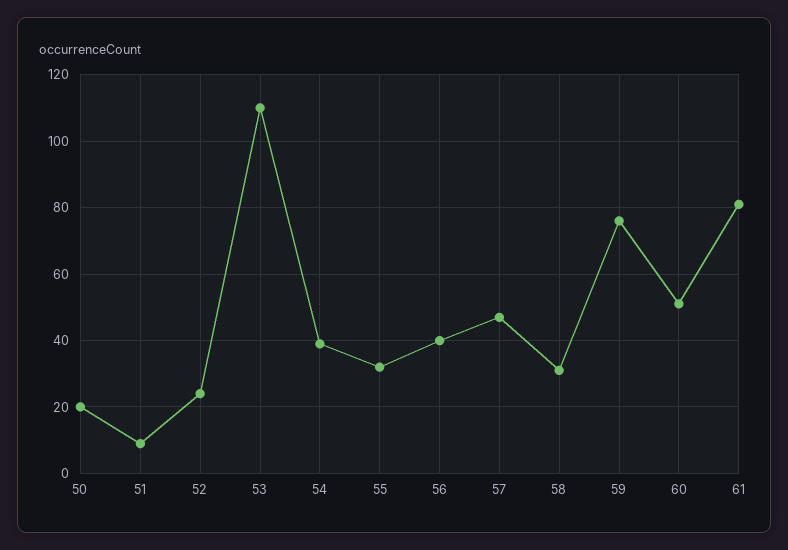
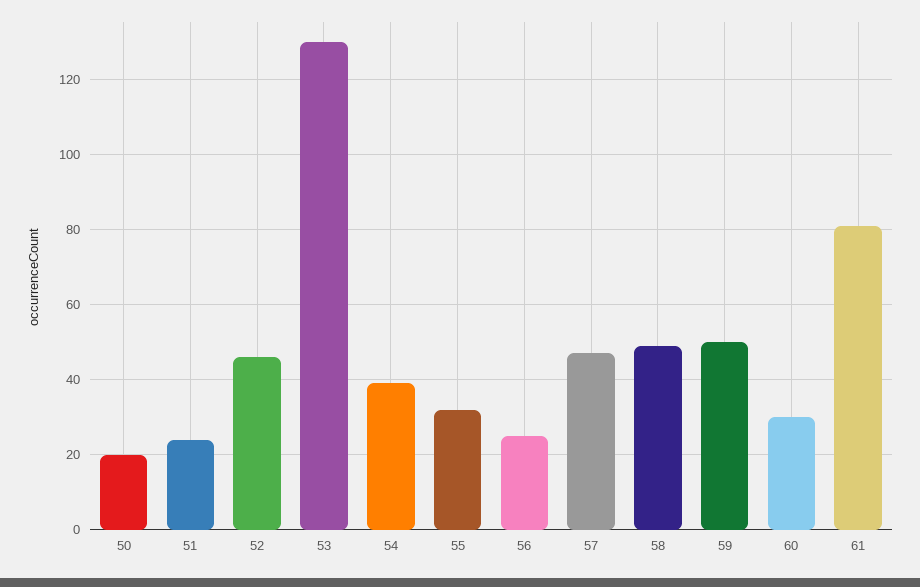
  {
    "50": 20,
-   "51": 10,
+   "51": 25,
-   "52": 25,
+   "52": 45,
-   "53": 110,
+   "53": 130,
    "54": 40,
    "55": 30,
-   "56": 40,
+   "56": 25,
    "57": 45,
-   "58": 30,
+   "58": 50,
-   "59": 75,
+   "59": 50,
-   "60": 50,
+   "60": 30,
    "61": 80
  }

